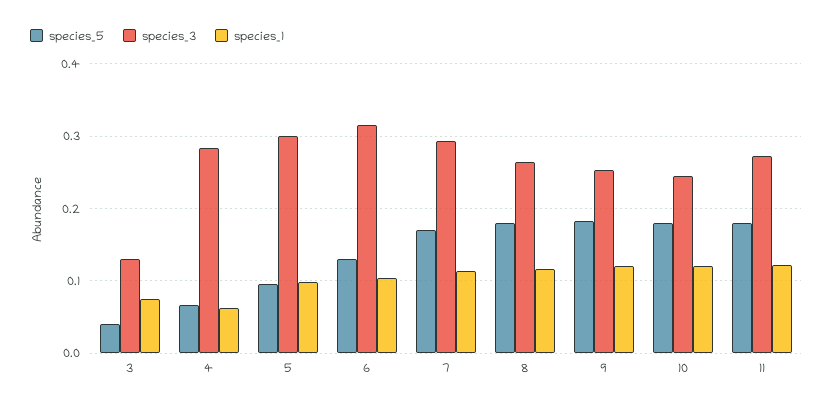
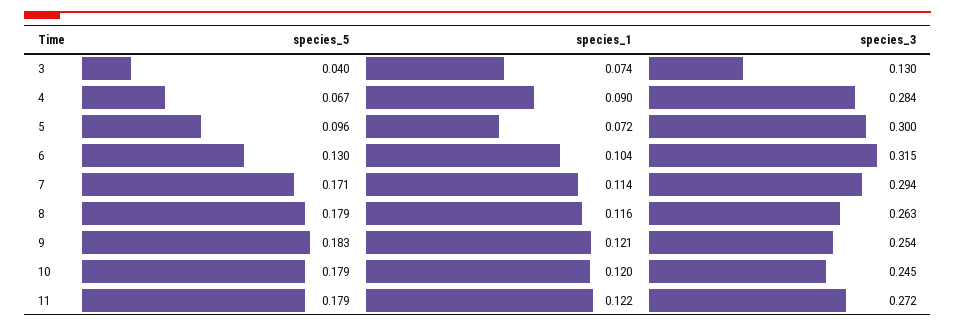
  {
    "species_5": {
      "3": 0.04,
      "4": 0.067,
      "5": 0.096,
      "6": 0.13,
      "7": 0.171,
      "8": 0.179,
      "9": 0.183,
      "10": 0.179,
      "11": 0.179
    },
    "species_3": {
      "3": 0.13,
      "4": 0.284,
      "5": 0.3,
      "6": 0.315,
      "7": 0.294,
      "8": 0.263,
      "9": 0.254,
      "10": 0.245,
      "11": 0.272
    },
    "species_1": {
      "3": 0.074,
-     "4": 0.06,
+     "4": 0.09,
-     "5": 0.1,
+     "5": 0.072,
      "6": 0.104,
      "7": 0.114,
      "8": 0.116,
      "9": 0.121,
      "10": 0.12,
      "11": 0.122
    }
  }

